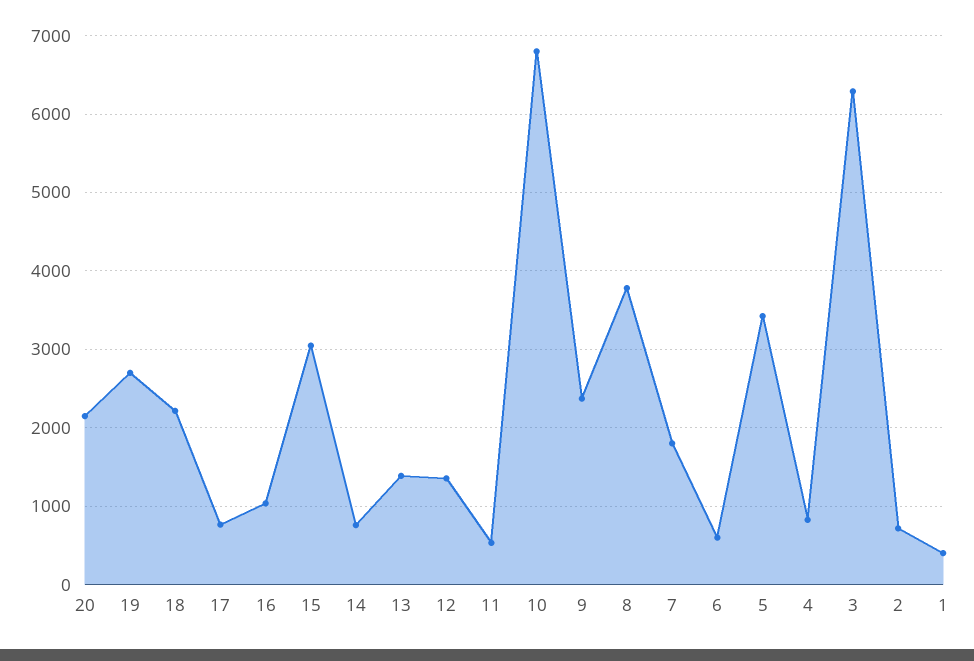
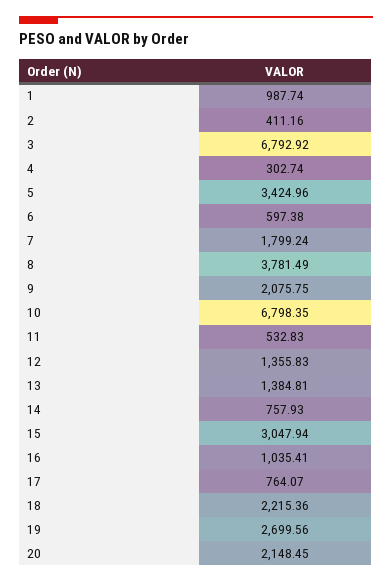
  {
    "20": 2148.45,
    "19": 2699.56,
    "18": 2215.36,
    "17": 764.07,
    "16": 1035.41,
    "15": 3047.94,
    "14": 757.93,
    "13": 1384.81,
    "12": 1355.83,
    "11": 532.83,
    "10": 6798.35,
-   "9": 2400,
+   "9": 2075.75,
    "8": 3781.49,
    "7": 1799.24,
    "6": 597.38,
    "5": 3424.96,
-   "4": 800,
+   "4": 302.74,
-   "3": 6300,
+   "3": 6792.92,
-   "2": 700,
+   "2": 411.16,
-   "1": 400
+   "1": 987.74
  }

